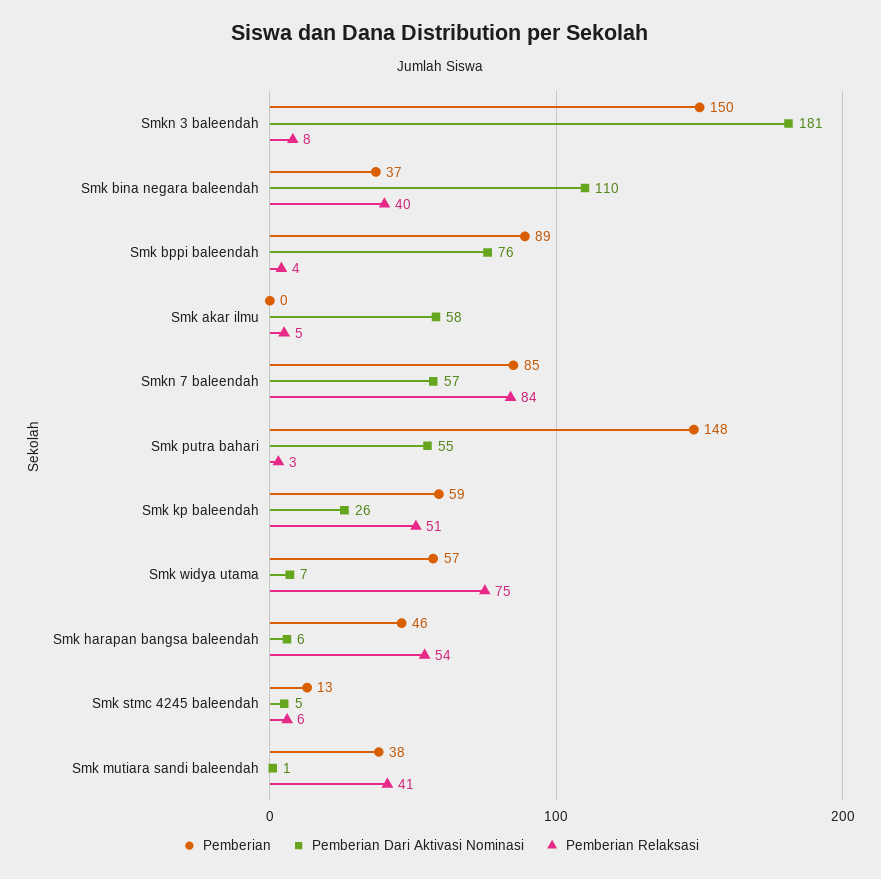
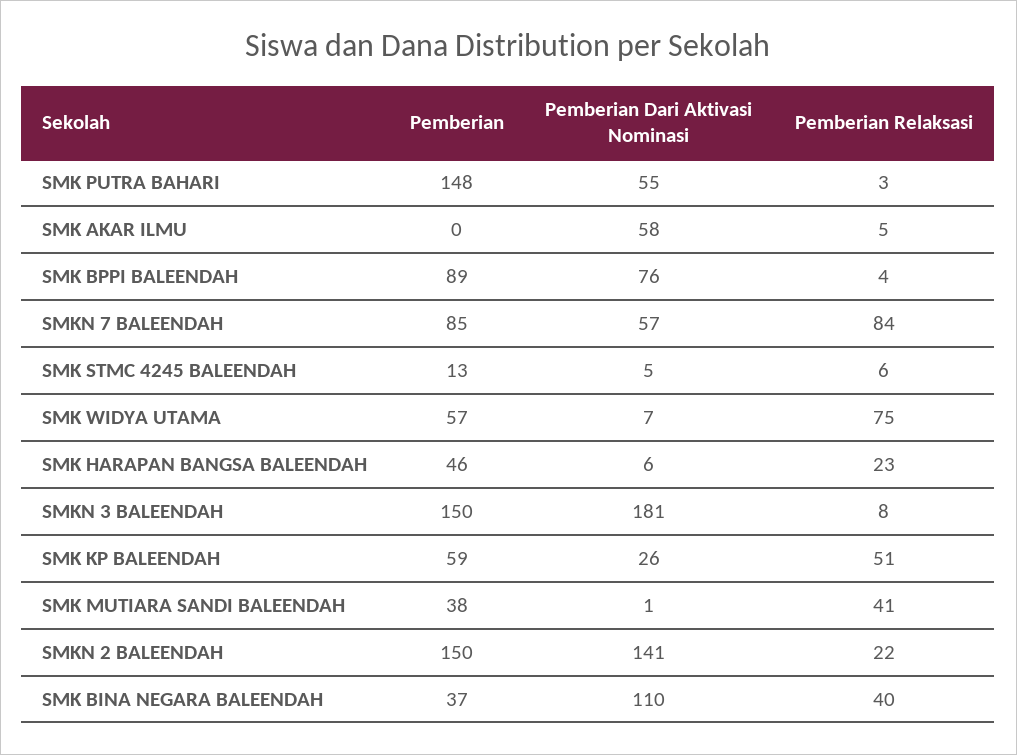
  {
    "Pemberian": {
      "Smkn 3 baleendah": 150,
      "Smk bina negara baleendah": 37,
      "Smk bppi baleendah": 89,
      "Smk akar ilmu": 0,
      "Smkn 7 baleendah": 85,
      "Smk putra bahari": 148,
      "Smk kp baleendah": 59,
      "Smk widya utama": 57,
      "Smk harapan bangsa baleendah": 46,
      "Smk stmc 4245 baleendah": 13,
-     "Smk mutiara sandi baleendah": 38
+     "Smk mutiara sandi baleendah": 38,
+     "SMKN 2 BALEENDAH": 150
    },
    "Pemberian Dari Aktivasi Nominasi": {
      "Smkn 3 baleendah": 181,
      "Smk bina negara baleendah": 110,
      "Smk bppi baleendah": 76,
      "Smk akar ilmu": 58,
      "Smkn 7 baleendah": 57,
      "Smk putra bahari": 55,
      "Smk kp baleendah": 26,
      "Smk widya utama": 7,
      "Smk harapan bangsa baleendah": 6,
      "Smk stmc 4245 baleendah": 5,
-     "Smk mutiara sandi baleendah": 1
+     "Smk mutiara sandi baleendah": 1,
+     "SMKN 2 BALEENDAH": 141
    },
    "Pemberian Relaksasi": {
      "Smkn 3 baleendah": 8,
      "Smk bina negara baleendah": 40,
      "Smk bppi baleendah": 4,
      "Smk akar ilmu": 5,
      "Smkn 7 baleendah": 84,
      "Smk putra bahari": 3,
      "Smk kp baleendah": 51,
      "Smk widya utama": 75,
-     "Smk harapan bangsa baleendah": 54,
+     "Smk harapan bangsa baleendah": 23,
      "Smk stmc 4245 baleendah": 6,
-     "Smk mutiara sandi baleendah": 41
+     "Smk mutiara sandi baleendah": 41,
+     "SMKN 2 BALEENDAH": 22
    }
  }

